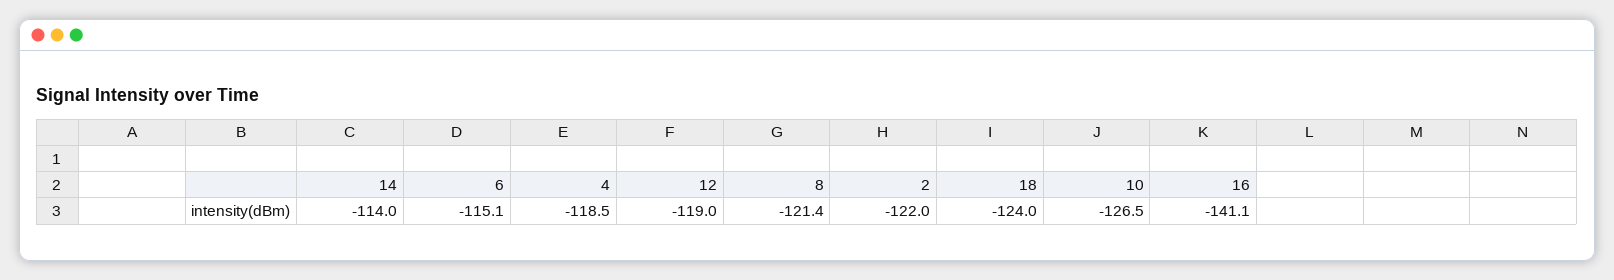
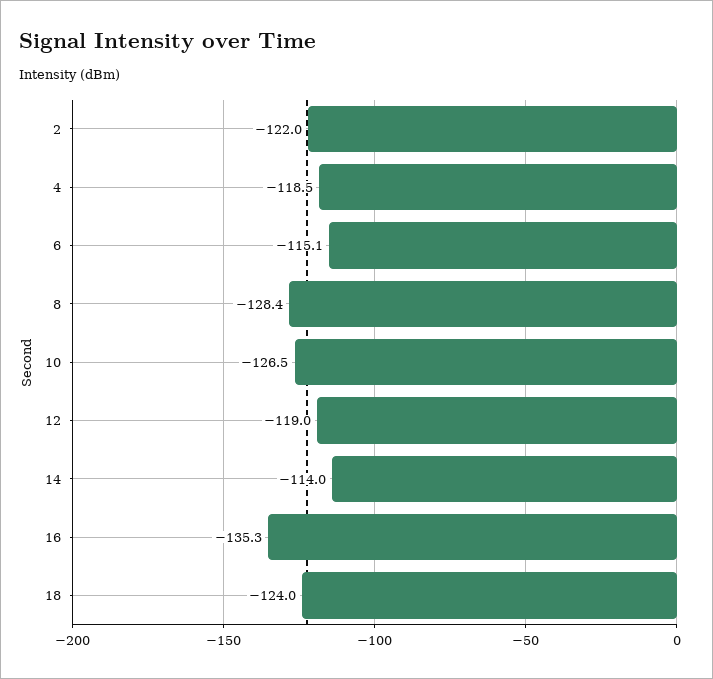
  {
    "14": -114,
    "6": -115.1,
    "4": -118.5,
    "12": -119,
-   "8": -121.4,
+   "8": -128.4,
    "2": -122,
    "18": -124,
    "10": -126.5,
-   "16": -141.1
+   "16": -135.3
  }

